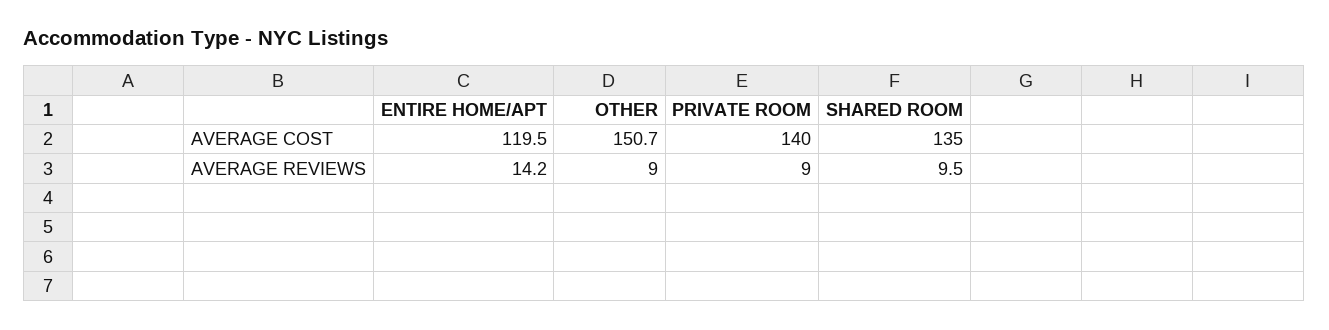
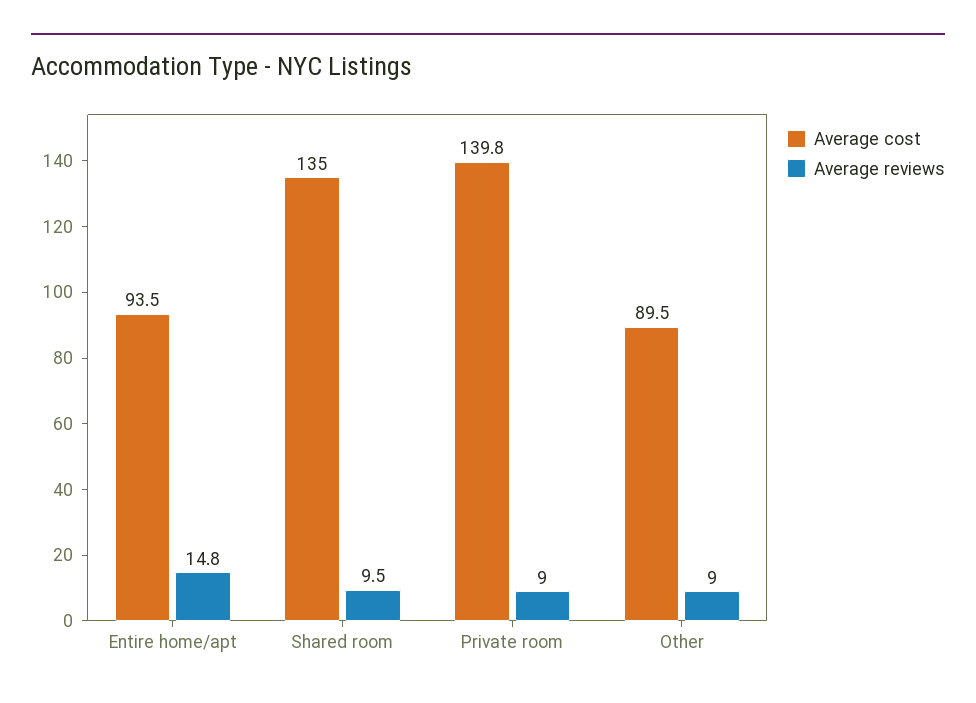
  {
    "AVERAGE COST": {
-     "ENTIRE HOME/APT": 119.5,
+     "ENTIRE HOME/APT": 93.5,
-     "OTHER": 150.7,
+     "OTHER": 89.5,
-     "PRIVATE ROOM": 140,
+     "PRIVATE ROOM": 139.8,
      "SHARED ROOM": 135
    },
    "AVERAGE REVIEWS": {
-     "ENTIRE HOME/APT": 14.2,
+     "ENTIRE HOME/APT": 14.8,
      "OTHER": 9,
      "PRIVATE ROOM": 9,
      "SHARED ROOM": 9.5
    }
  }

